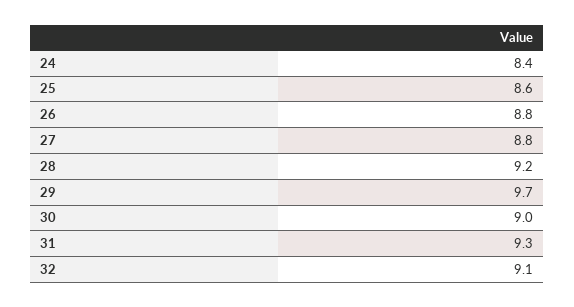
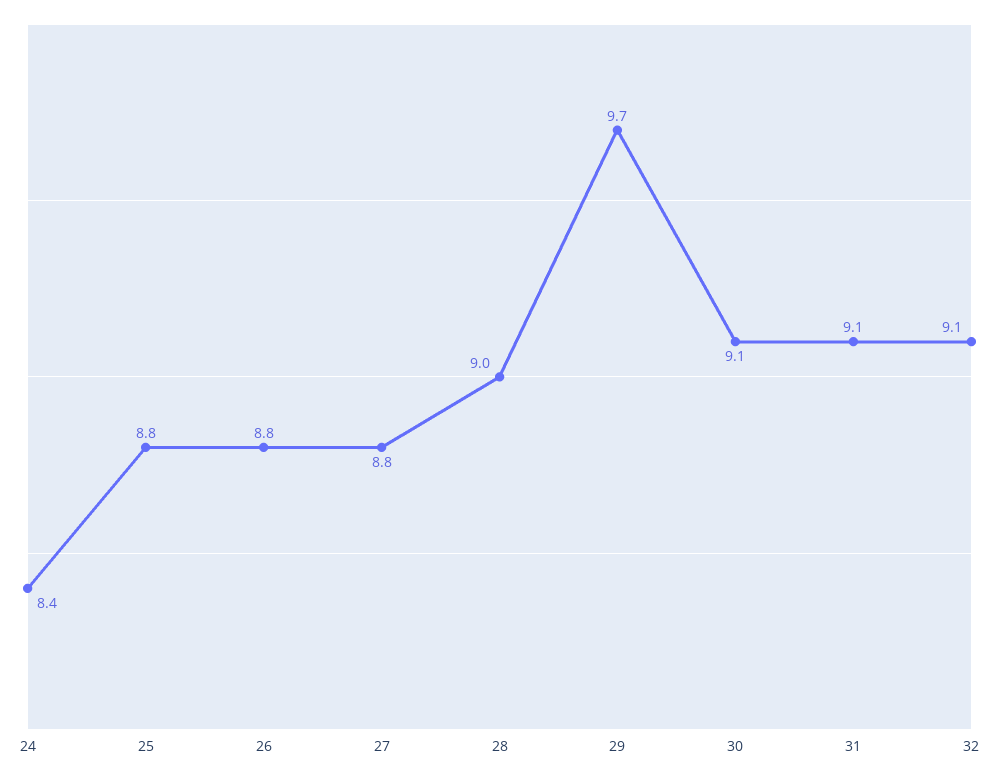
  {
    "24": 8.4,
-   "25": 8.6,
+   "25": 8.8,
    "26": 8.8,
    "27": 8.8,
-   "28": 9.2,
+   "28": 9,
    "29": 9.7,
-   "30": 9,
+   "30": 9.1,
-   "31": 9.3,
+   "31": 9.1,
    "32": 9.1
  }

